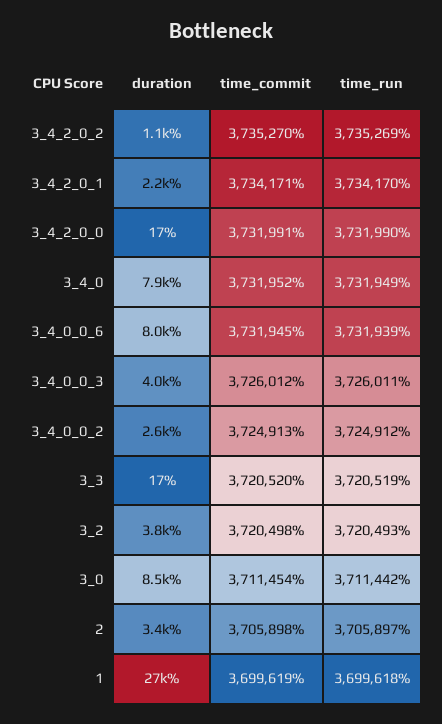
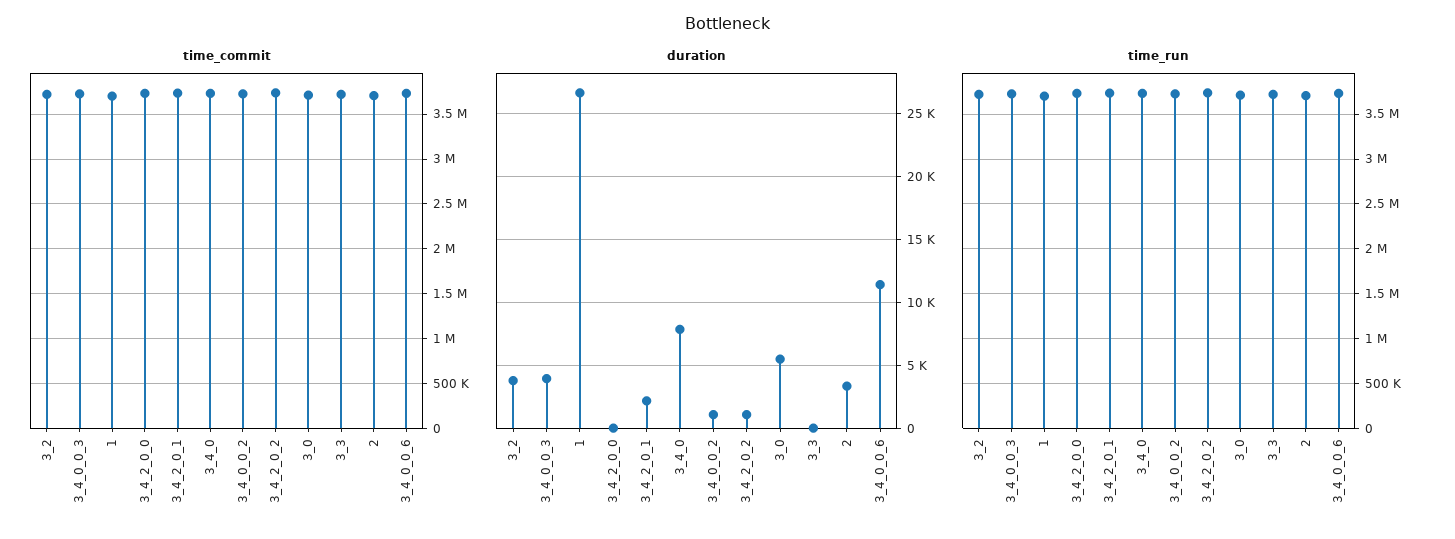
  {
    "duration": {
      "3_4_2_0_2": 1100,
      "3_4_2_0_1": 2200,
      "3_4_2_0_0": 17,
      "3_4_0": 7900,
-     "3_4_0_0_6": 8000,
+     "3_4_0_0_6": 11500,
      "3_4_0_0_3": 4000,
-     "3_4_0_0_2": 2600,
+     "3_4_0_0_2": 1000,
      "3_3": 17,
      "3_2": 3800,
-     "3_0": 8500,
+     "3_0": 5500,
      "2": 3400,
      "1": 27000
    },
    "time_commit": {
      "3_4_2_0_2": 3735270,
      "3_4_2_0_1": 3734171,
      "3_4_2_0_0": 3731991,
      "3_4_0": 3731952,
      "3_4_0_0_6": 3731945,
      "3_4_0_0_3": 3726012,
      "3_4_0_0_2": 3724913,
      "3_3": 3720520,
      "3_2": 3720498,
      "3_0": 3711454,
      "2": 3705898,
      "1": 3699619
    },
    "time_run": {
      "3_4_2_0_2": 3735269,
      "3_4_2_0_1": 3734170,
      "3_4_2_0_0": 3731990,
      "3_4_0": 3731949,
      "3_4_0_0_6": 3731939,
      "3_4_0_0_3": 3726011,
      "3_4_0_0_2": 3724912,
      "3_3": 3720519,
      "3_2": 3720493,
      "3_0": 3711442,
      "2": 3705897,
      "1": 3699618
    }
  }

